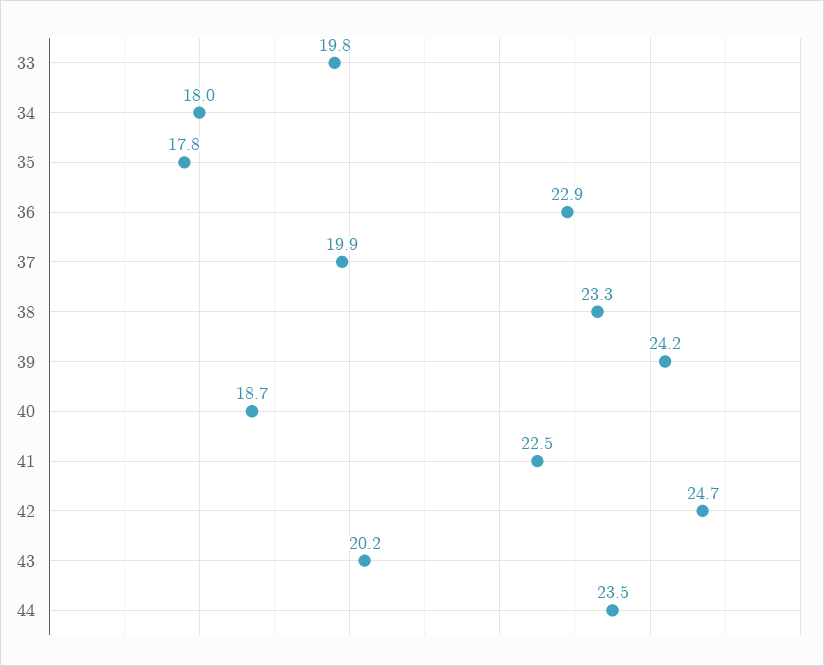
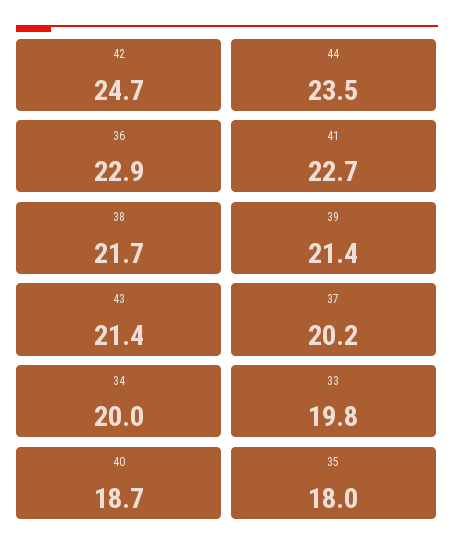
  {
    "33": 19.8,
-   "34": 18,
+   "34": 20,
-   "35": 17.8,
+   "35": 18,
    "36": 22.9,
-   "37": 19.9,
+   "37": 20.2,
-   "38": 23.3,
+   "38": 21.7,
-   "39": 24.2,
+   "39": 21.4,
    "40": 18.7,
-   "41": 22.5,
+   "41": 22.7,
    "42": 24.7,
-   "43": 20.2,
+   "43": 21.4,
    "44": 23.5
  }

